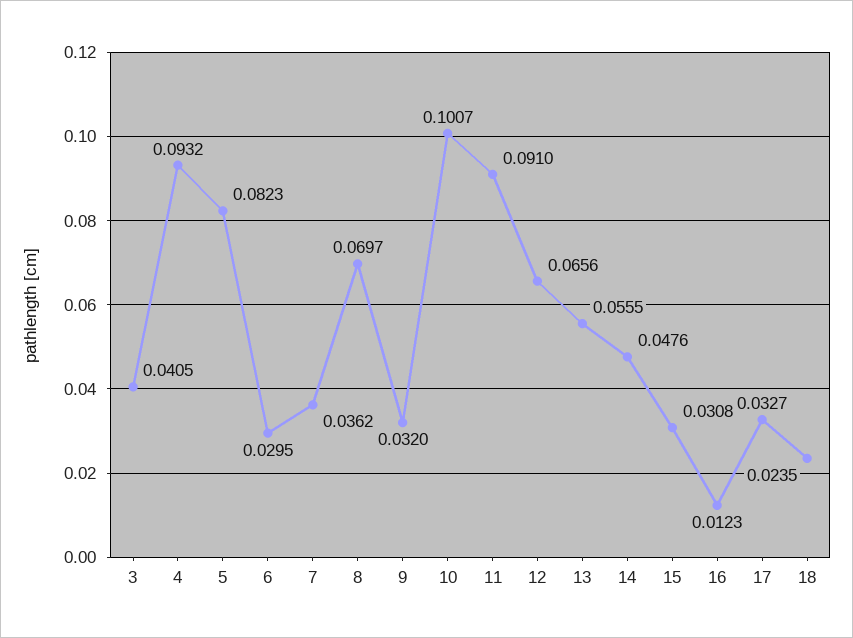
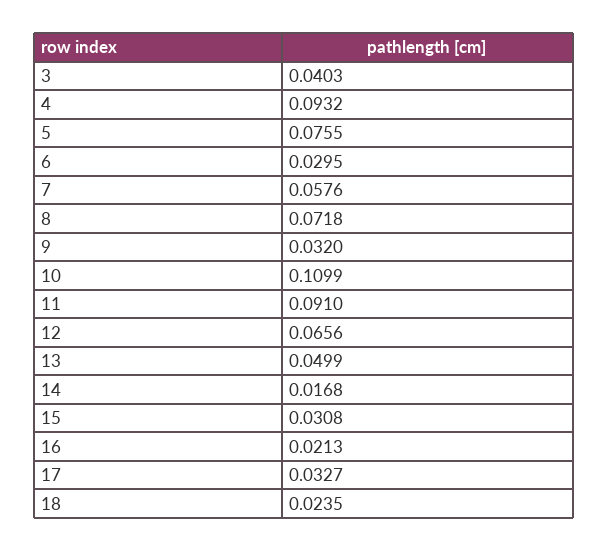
  {
-   "3": 0.0405,
+   "3": 0.0403,
    "4": 0.0932,
-   "5": 0.0823,
+   "5": 0.0755,
    "6": 0.0295,
-   "7": 0.0362,
+   "7": 0.0576,
-   "8": 0.0697,
+   "8": 0.0718,
    "9": 0.032,
-   "10": 0.1007,
+   "10": 0.1099,
    "11": 0.091,
    "12": 0.0656,
-   "13": 0.0555,
+   "13": 0.0499,
-   "14": 0.0476,
+   "14": 0.0168,
    "15": 0.0308,
-   "16": 0.0123,
+   "16": 0.0213,
    "17": 0.0327,
    "18": 0.0235
  }

